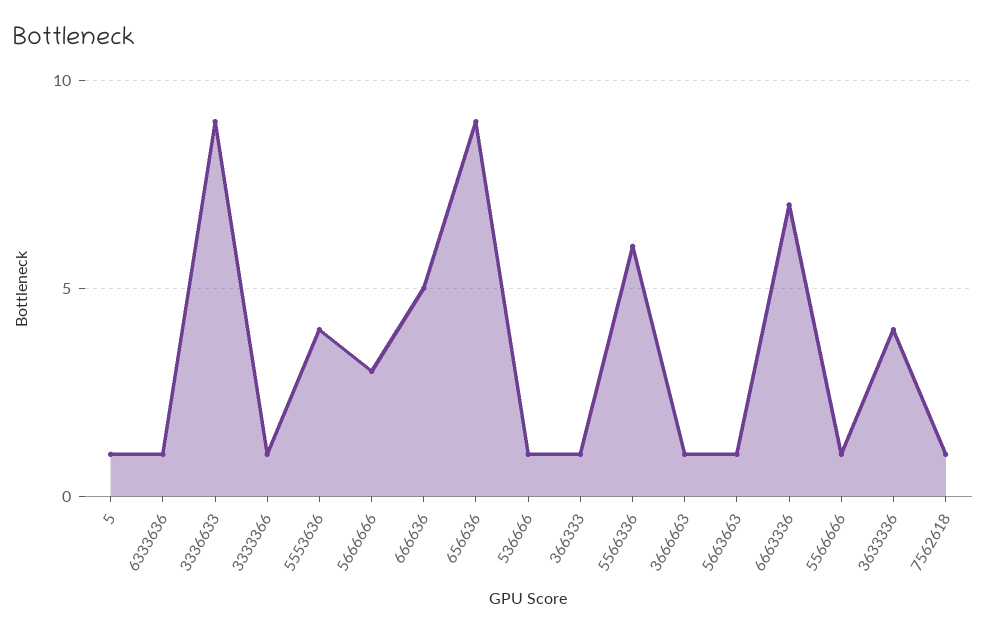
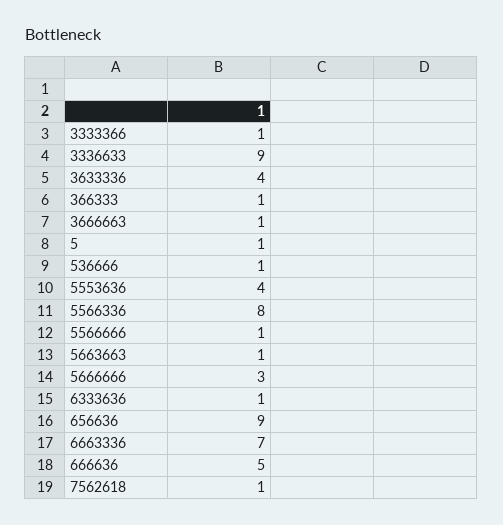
  {
    "5": 1,
    "6333636": 1,
    "3336633": 9,
    "3333366": 1,
    "5553636": 4,
    "5666666": 3,
    "666636": 5,
    "656636": 9,
    "536666": 1,
    "366333": 1,
-   "5566336": 6,
+   "5566336": 8,
    "3666663": 1,
    "5663663": 1,
    "6663336": 7,
    "5566666": 1,
    "3633336": 4,
    "7562618": 1
  }

